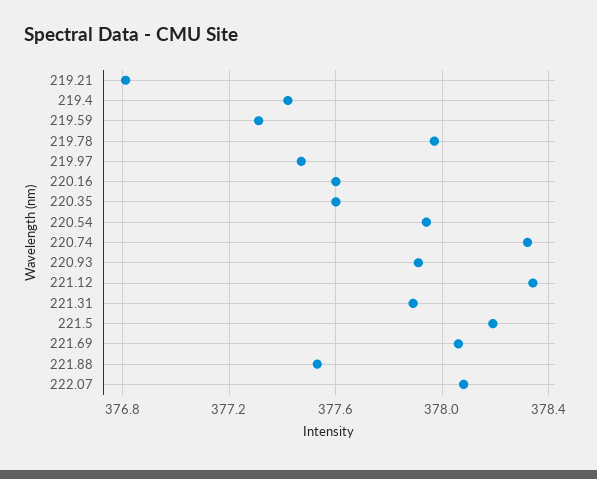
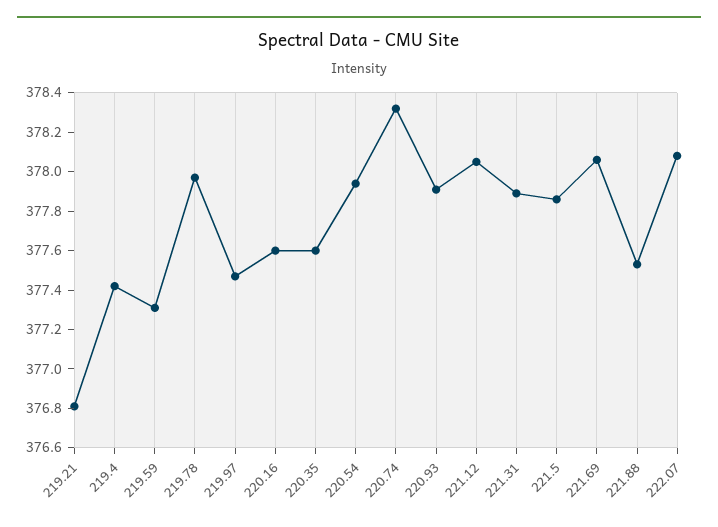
  {
    "219.21": 376.8,
    "219.4": 377.4,
    "219.59": 377.3,
    "219.78": 377.95,
    "219.97": 377.45,
    "220.16": 377.6,
    "220.35": 377.6,
    "220.54": 377.95,
    "220.74": 378.3,
    "220.93": 377.9,
-   "221.12": 378.35,
+   "221.12": 378.05,
    "221.31": 377.9,
-   "221.5": 378.2,
+   "221.5": 377.85,
    "221.69": 378.05,
    "221.88": 377.55,
    "222.07": 378.1
  }

